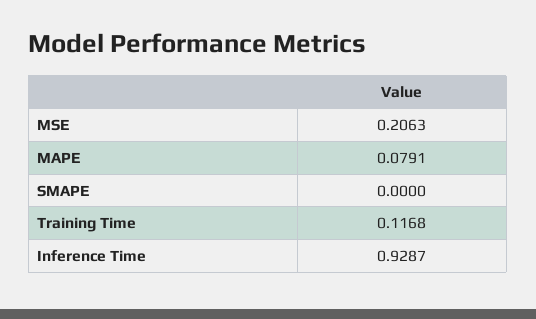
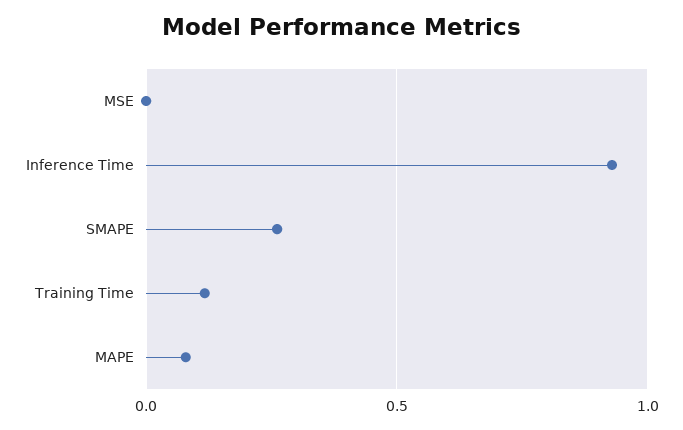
  {
-   "MSE": 0.2063,
+   "MSE": 0,
    "MAPE": 0.0791,
-   "SMAPE": 0,
+   "SMAPE": 0.25,
    "Training Time": 0.1168,
    "Inference Time": 0.9287
  }

